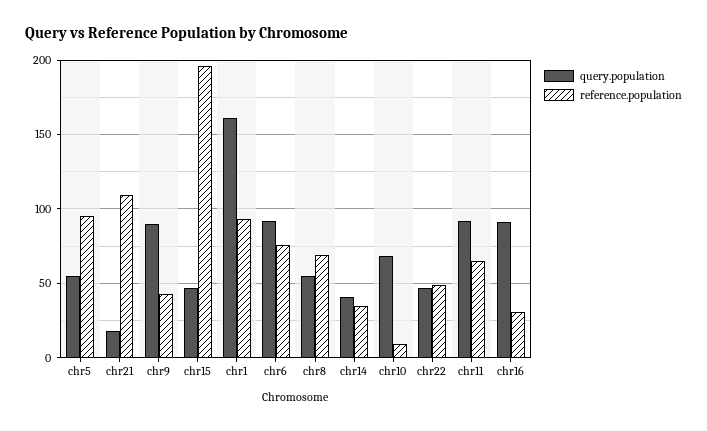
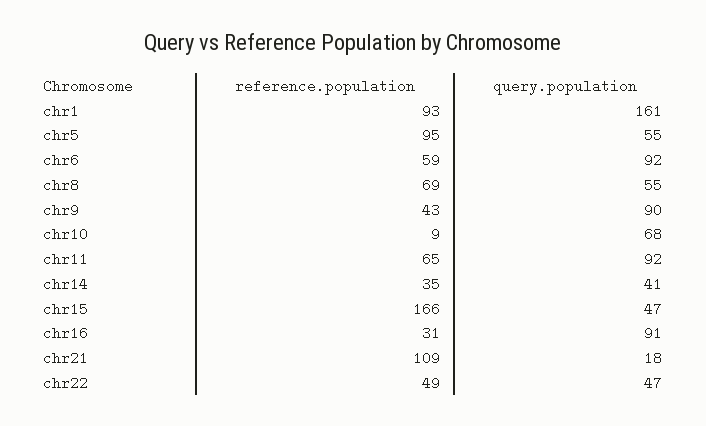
  {
    "query.population": {
      "chr5": 55,
      "chr21": 18,
      "chr9": 90,
      "chr15": 47,
      "chr1": 161,
      "chr6": 92,
      "chr8": 55,
      "chr14": 41,
      "chr10": 68,
      "chr22": 47,
      "chr11": 92,
      "chr16": 91
    },
    "reference.population": {
      "chr5": 95,
      "chr21": 109,
      "chr9": 43,
-     "chr15": 195,
+     "chr15": 166,
      "chr1": 93,
-     "chr6": 75,
+     "chr6": 59,
      "chr8": 69,
      "chr14": 35,
      "chr10": 9,
      "chr22": 49,
      "chr11": 65,
      "chr16": 31
    }
  }

